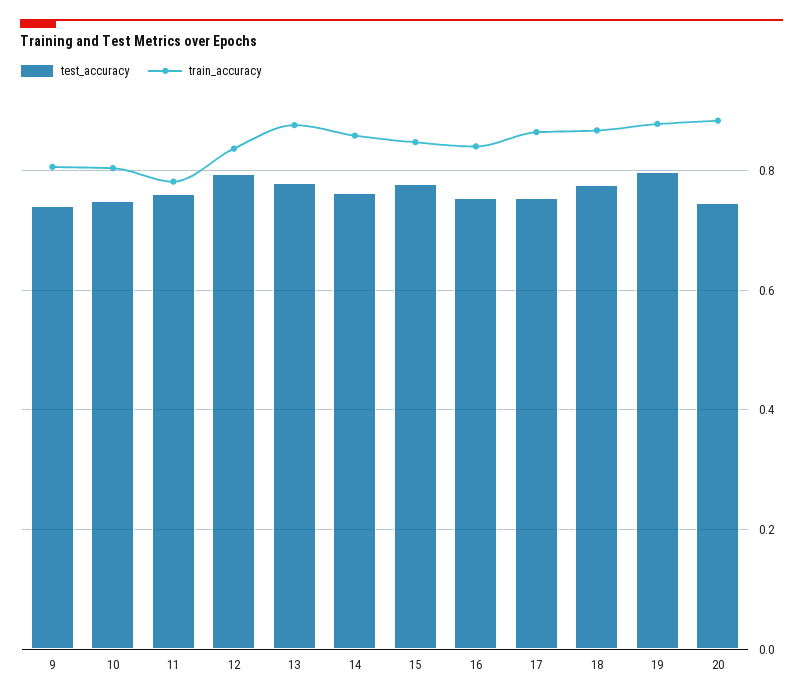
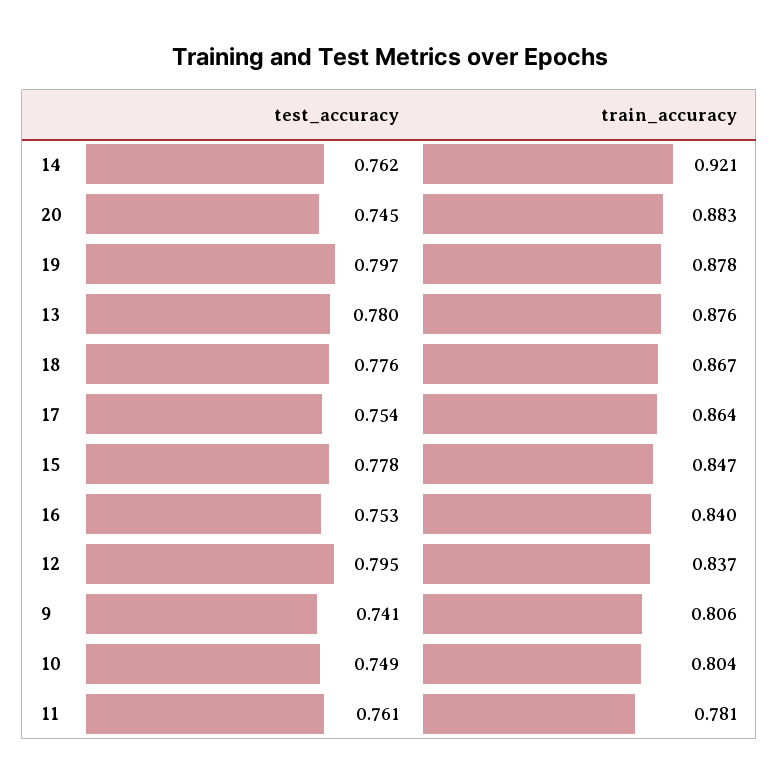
  {
    "test_accuracy": {
      "9": 0.741,
      "10": 0.749,
      "11": 0.761,
      "12": 0.795,
      "13": 0.78,
      "14": 0.762,
      "15": 0.778,
      "16": 0.753,
      "17": 0.754,
      "18": 0.776,
      "19": 0.797,
      "20": 0.745
    },
    "train_accuracy": {
      "9": 0.806,
      "10": 0.804,
      "11": 0.781,
      "12": 0.837,
      "13": 0.876,
-     "14": 0.86,
+     "14": 0.921,
      "15": 0.847,
      "16": 0.84,
      "17": 0.864,
      "18": 0.867,
      "19": 0.878,
      "20": 0.883
    }
  }

